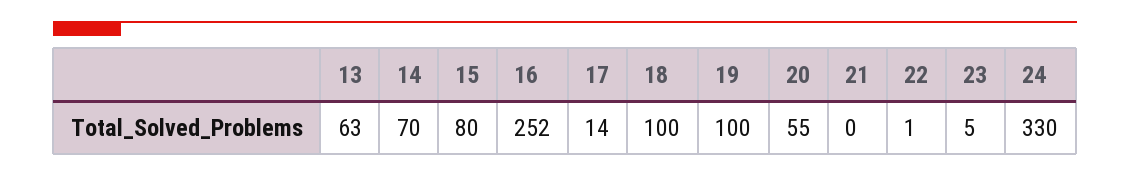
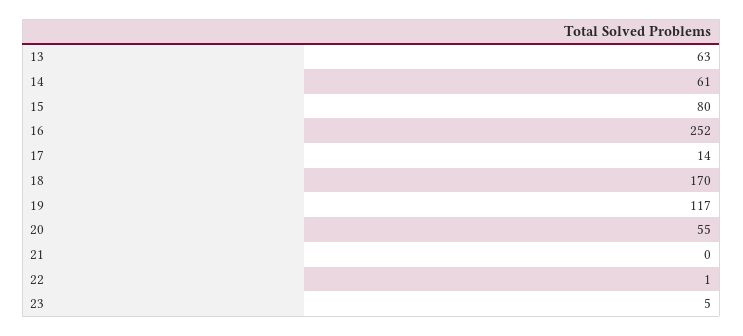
  {
    "13": 63,
-   "14": 70,
+   "14": 61,
    "15": 80,
    "16": 252,
    "17": 14,
-   "18": 100,
+   "18": 170,
-   "19": 100,
+   "19": 117,
    "20": 55,
    "21": 0,
    "22": 1,
-   "23": 5,
+   "23": 5
-   "24": 330
  }

